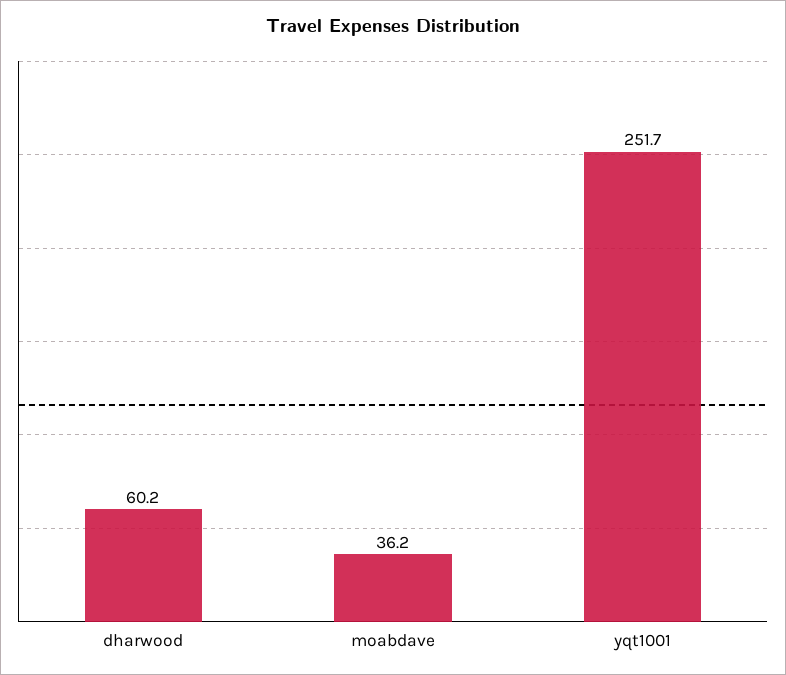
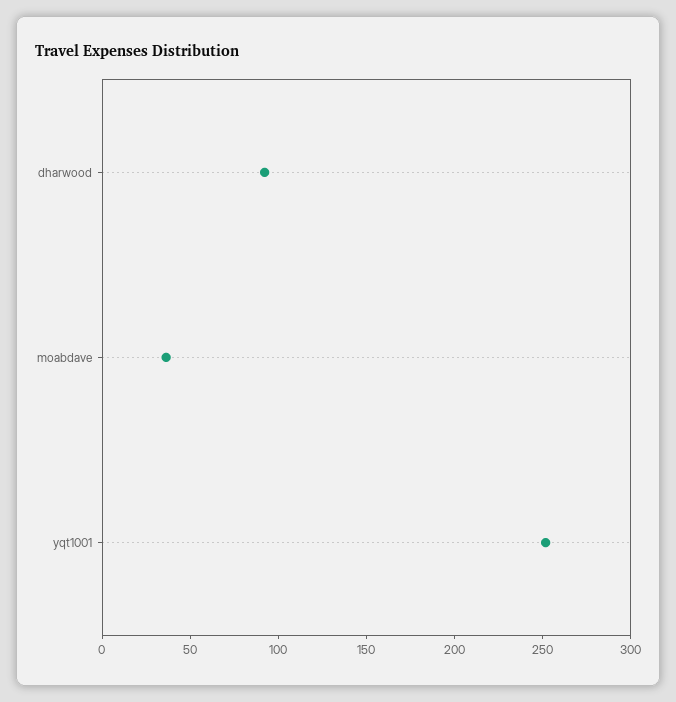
  {
-   "dharwood": 60.2,
+   "dharwood": 90,
    "moabdave": 36.2,
    "yqt1001": 251.7
  }

